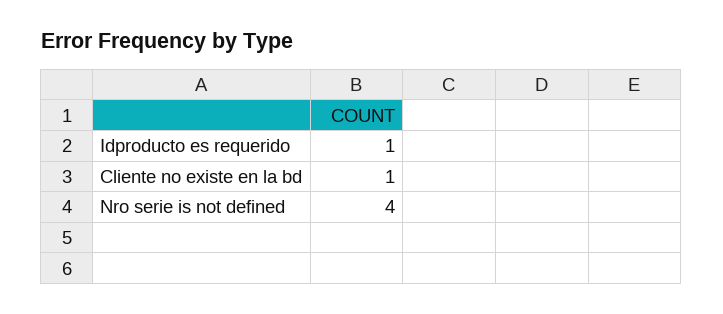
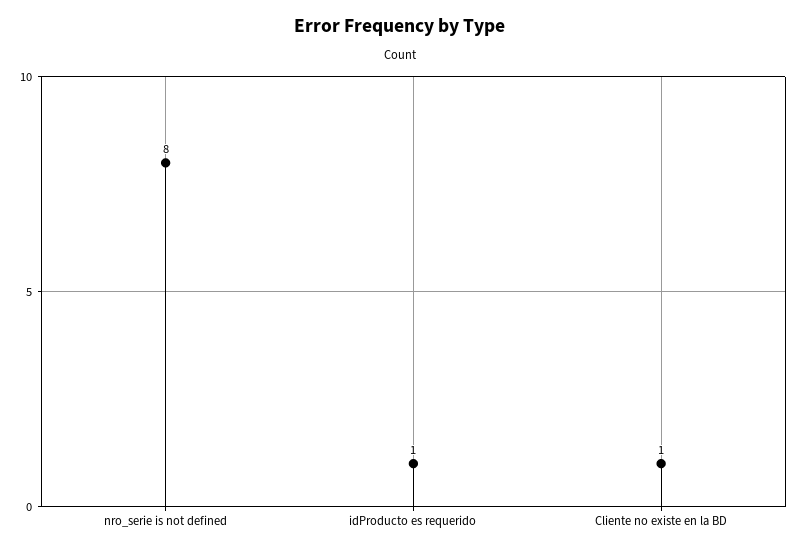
  {
    "Idproducto es requerido": 1,
    "Cliente no existe en la bd": 1,
-   "Nro serie is not defined": 4
+   "Nro serie is not defined": 8
  }

